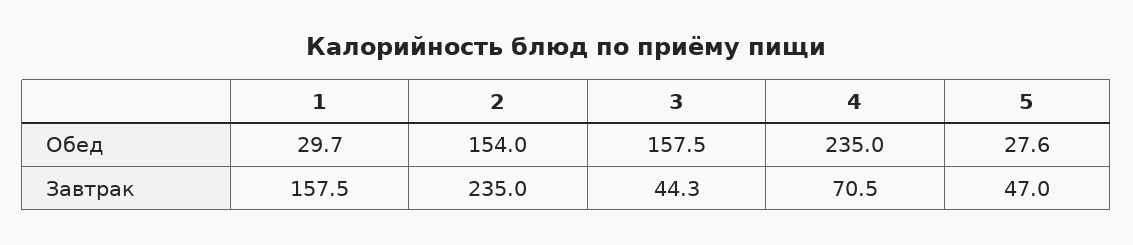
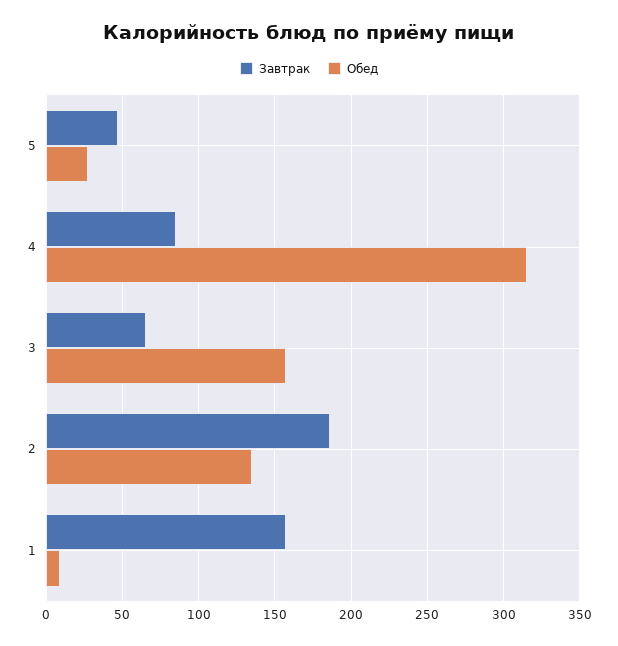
  {
    "Обед": {
-     "1": 29.7,
+     "1": 10,
-     "2": 154,
+     "2": 135,
      "3": 157.5,
-     "4": 235,
+     "4": 315,
      "5": 27.6
    },
    "Завтрак": {
      "1": 157.5,
-     "2": 235,
+     "2": 185,
-     "3": 44.3,
+     "3": 65,
-     "4": 70.5,
+     "4": 85,
      "5": 47
    }
  }

